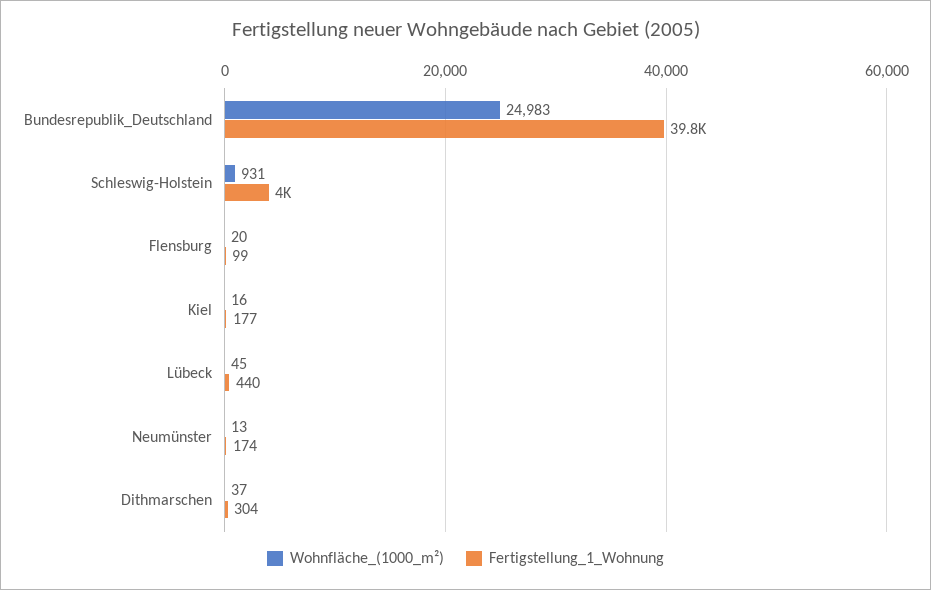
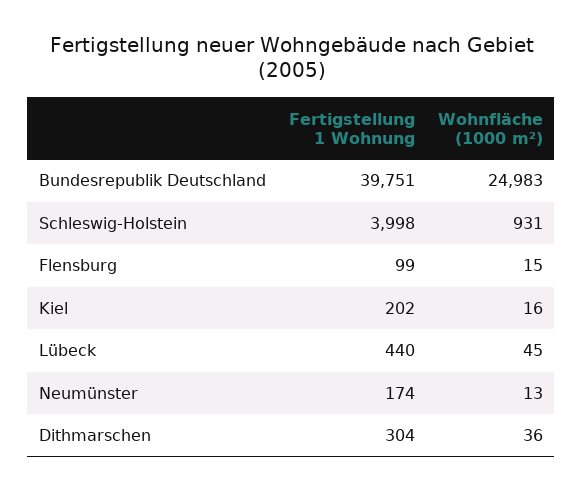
  {
    "Wohnfläche_(1000_m²)": {
      "Bundesrepublik_Deutschland": 24983,
      "Schleswig-Holstein": 931,
-     "Flensburg": 20,
+     "Flensburg": 15,
      "Kiel": 16,
      "Lübeck": 45,
      "Neumünster": 13,
-     "Dithmarschen": 37
+     "Dithmarschen": 36
    },
    "Fertigstellung_1_Wohnung": {
      "Bundesrepublik_Deutschland": 39751,
      "Schleswig-Holstein": 3998,
      "Flensburg": 99,
-     "Kiel": 177,
+     "Kiel": 202,
      "Lübeck": 440,
      "Neumünster": 174,
      "Dithmarschen": 304
    }
  }

